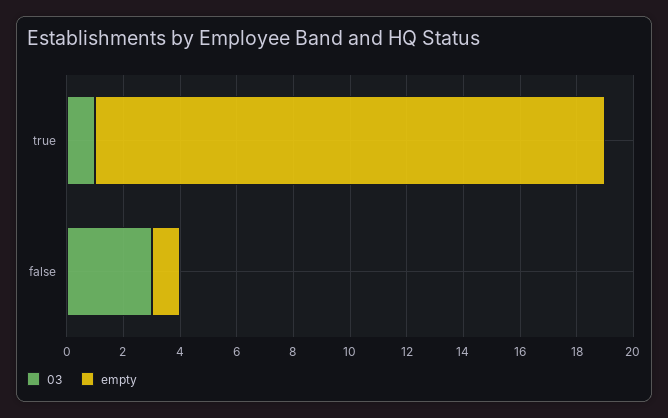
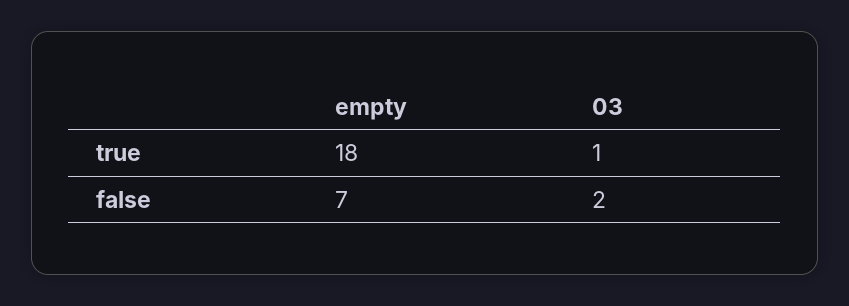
  {
    "03": {
      "true": 1,
-     "false": 3
+     "false": 2
    },
    "empty": {
      "true": 18,
-     "false": 1
+     "false": 7
    }
  }

